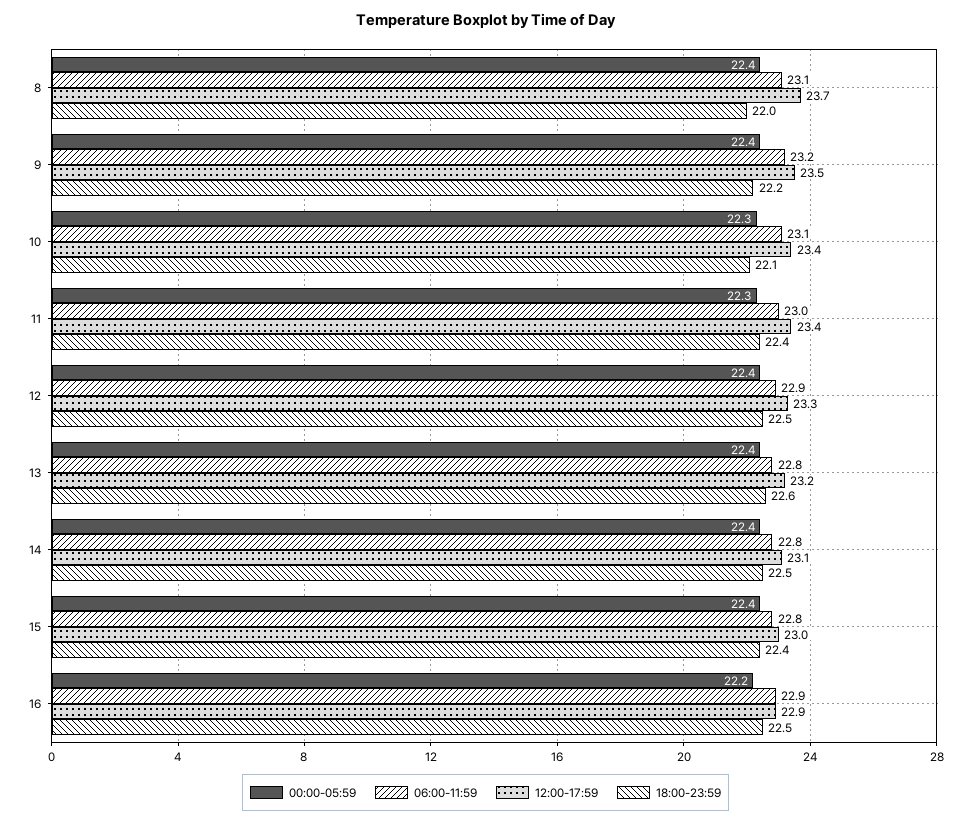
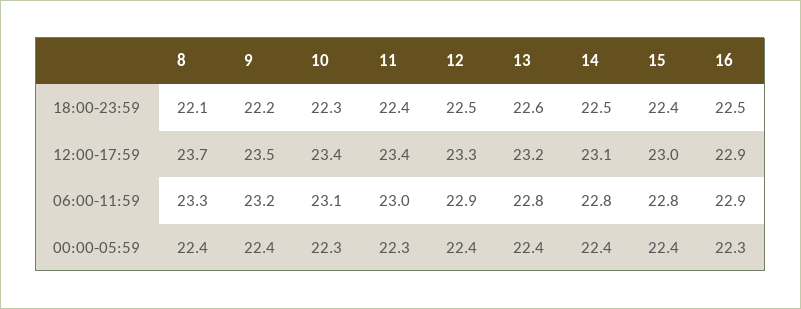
  {
    "00:00-05:59": {
      "8": 22.4,
      "9": 22.4,
      "10": 22.3,
      "11": 22.3,
      "12": 22.4,
      "13": 22.4,
      "14": 22.4,
      "15": 22.4,
-     "16": 22.2
+     "16": 22.3
    },
    "06:00-11:59": {
-     "8": 23.1,
+     "8": 23.3,
      "9": 23.2,
      "10": 23.1,
      "11": 23,
      "12": 22.9,
      "13": 22.8,
      "14": 22.8,
      "15": 22.8,
      "16": 22.9
    },
    "12:00-17:59": {
      "8": 23.7,
      "9": 23.5,
      "10": 23.4,
      "11": 23.4,
      "12": 23.3,
      "13": 23.2,
      "14": 23.1,
      "15": 23,
      "16": 22.9
    },
    "18:00-23:59": {
-     "8": 22,
+     "8": 22.1,
      "9": 22.2,
-     "10": 22.1,
+     "10": 22.3,
      "11": 22.4,
      "12": 22.5,
      "13": 22.6,
      "14": 22.5,
      "15": 22.4,
      "16": 22.5
    }
  }

